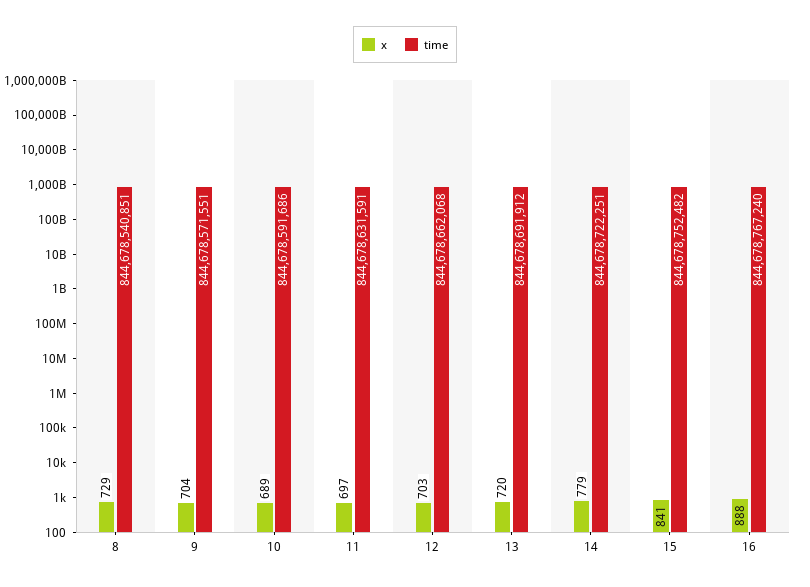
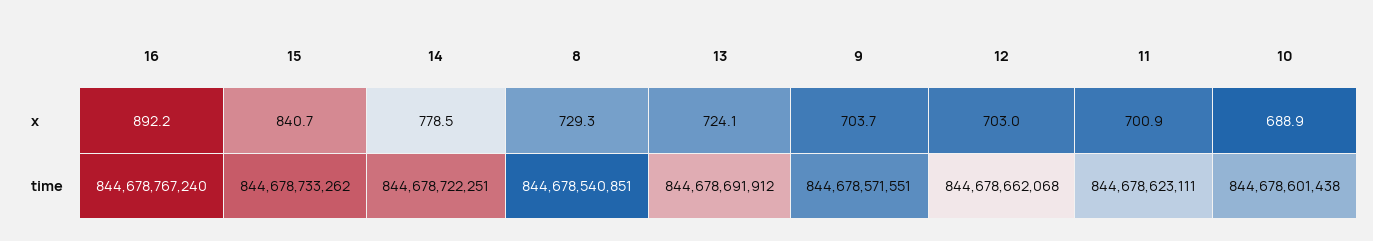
  {
    "x": {
      "8": 729.3,
      "9": 703.7,
      "10": 688.9,
-     "11": 697,
+     "11": 700.9,
      "12": 703,
-     "13": 720,
+     "13": 724.1,
      "14": 778.5,
      "15": 840.7,
-     "16": 888
+     "16": 892.2
    },
    "time": {
      "8": 844678540851,
      "9": 844678571551,
-     "10": 844678591686,
+     "10": 844678601438,
-     "11": 844678631591,
+     "11": 844678623111,
      "12": 844678662068,
      "13": 844678691912,
      "14": 844678722251,
-     "15": 844678752482,
+     "15": 844678733262,
      "16": 844678767240
    }
  }

